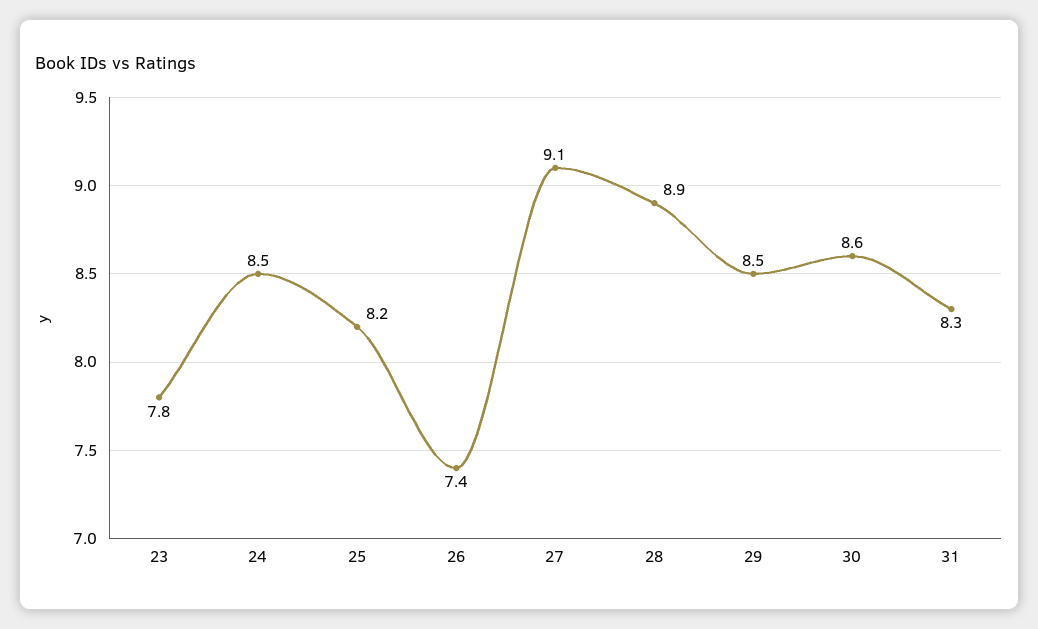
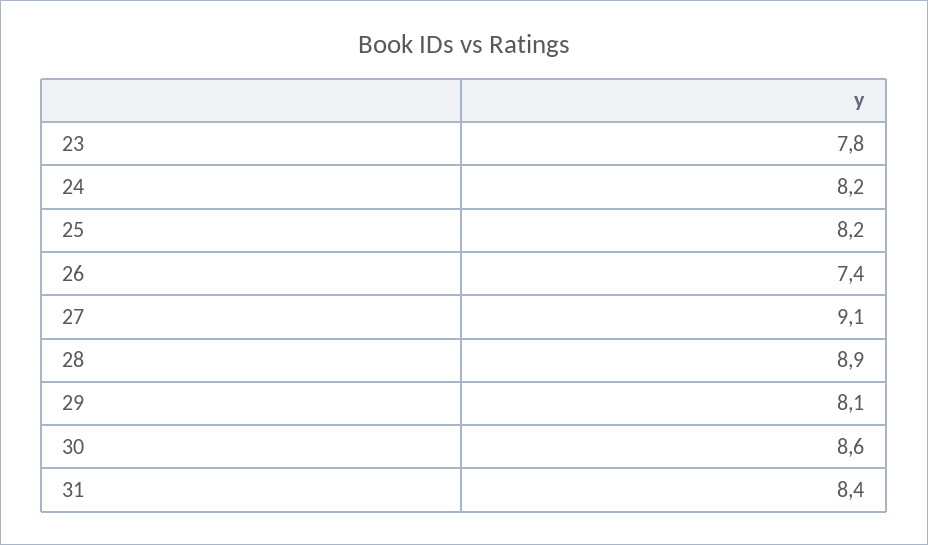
  {
    "23": 7.8,
-   "24": 8.5,
+   "24": 8.2,
    "25": 8.2,
    "26": 7.4,
    "27": 9.1,
    "28": 8.9,
-   "29": 8.5,
+   "29": 8.1,
    "30": 8.6,
-   "31": 8.3
+   "31": 8.4
  }

